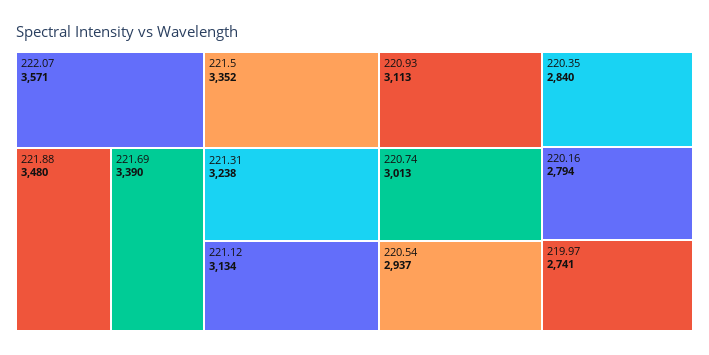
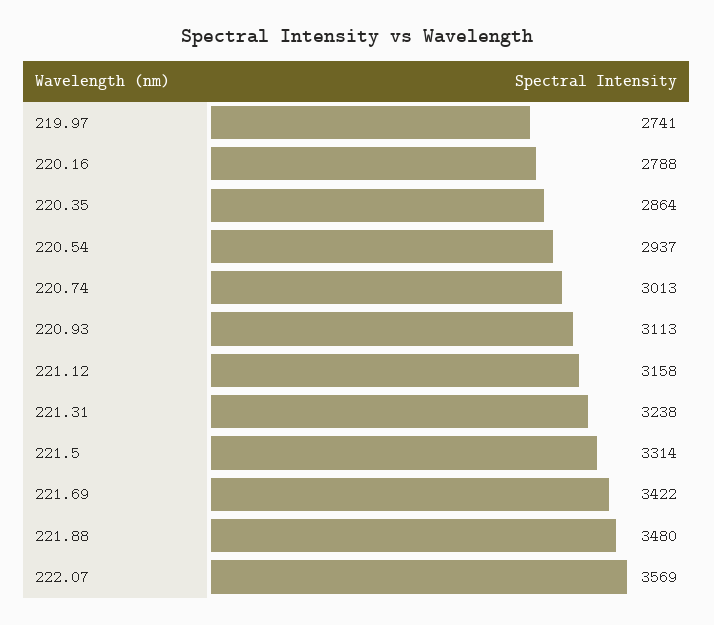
  {
-   "222.07": 3571,
+   "222.07": 3569,
    "221.88": 3480,
-   "221.69": 3390,
+   "221.69": 3422,
-   "221.5": 3352,
+   "221.5": 3314,
    "221.31": 3238,
-   "221.12": 3134,
+   "221.12": 3158,
    "220.93": 3113,
    "220.74": 3013,
    "220.54": 2937,
-   "220.35": 2840,
+   "220.35": 2864,
-   "220.16": 2794,
+   "220.16": 2788,
    "219.97": 2741
  }

